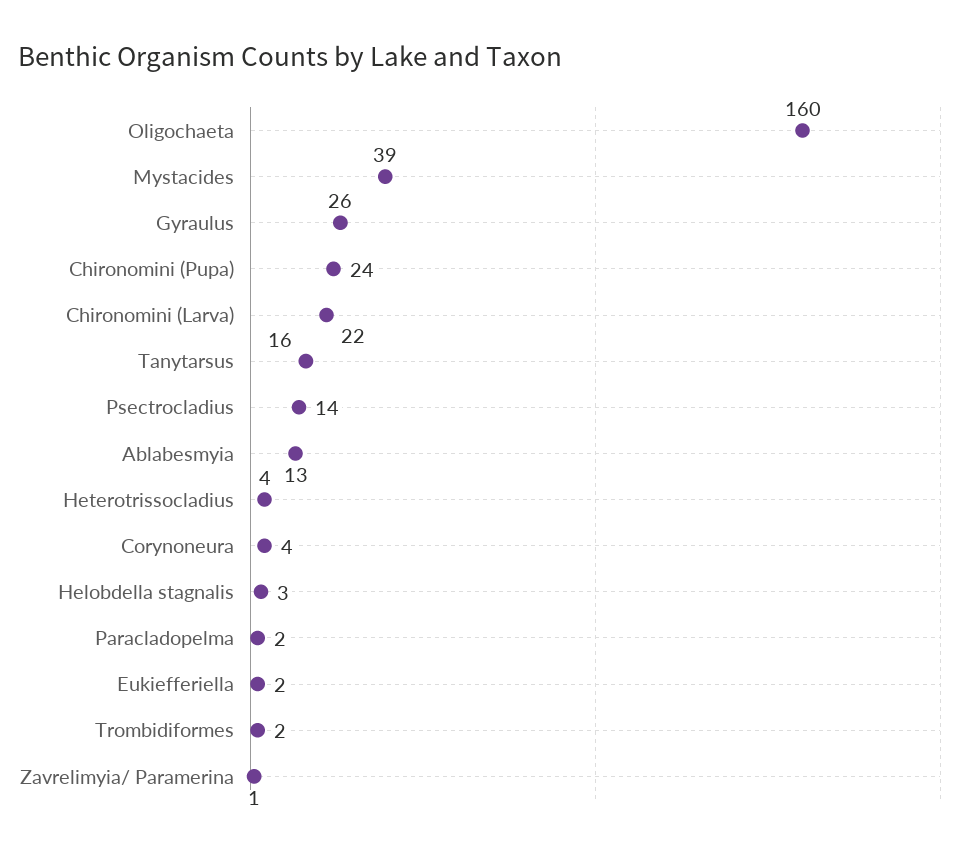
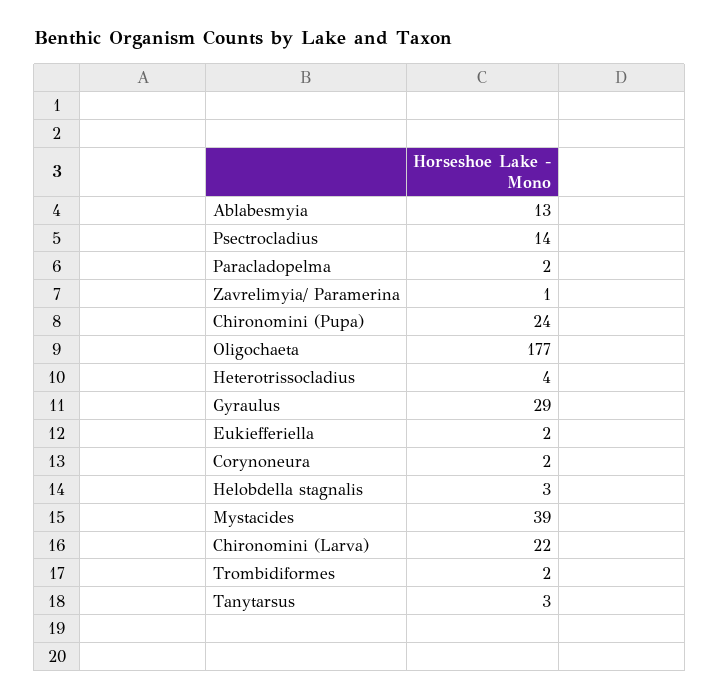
  {
-   "Oligochaeta": 160,
+   "Oligochaeta": 177,
    "Mystacides": 39,
-   "Gyraulus": 26,
+   "Gyraulus": 29,
    "Chironomini (Pupa)": 24,
    "Chironomini (Larva)": 22,
-   "Tanytarsus": 16,
+   "Tanytarsus": 3,
    "Psectrocladius": 14,
    "Ablabesmyia": 13,
    "Heterotrissocladius": 4,
-   "Corynoneura": 4,
+   "Corynoneura": 2,
    "Helobdella stagnalis": 3,
    "Paracladopelma": 2,
    "Eukiefferiella": 2,
    "Trombidiformes": 2,
    "Zavrelimyia/ Paramerina": 1
  }

